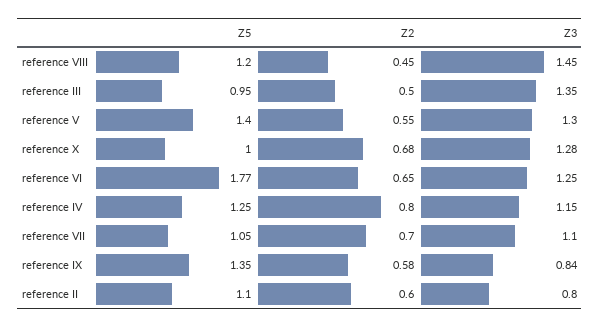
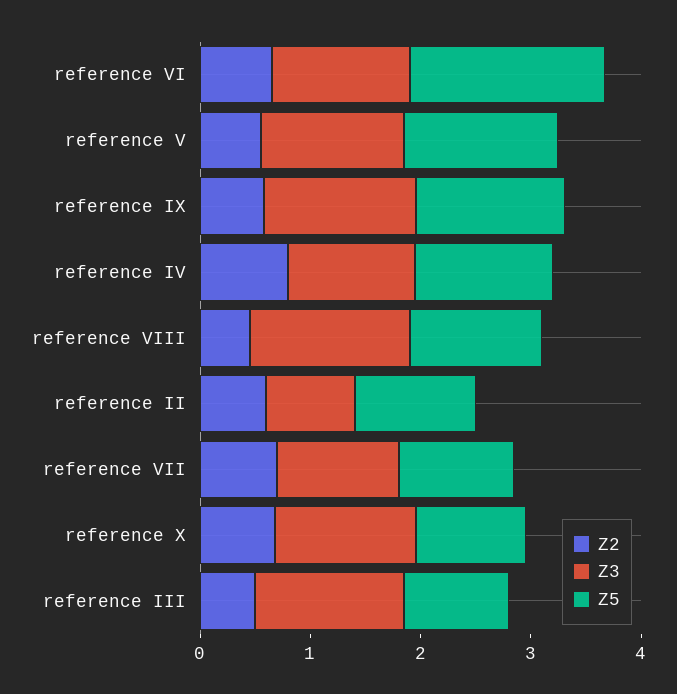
  {
    "Z5": {
      "reference VIII": 1.2,
      "reference III": 0.95,
      "reference V": 1.4,
      "reference X": 1,
      "reference VI": 1.77,
      "reference IV": 1.25,
      "reference VII": 1.05,
      "reference IX": 1.35,
      "reference II": 1.1
    },
    "Z2": {
      "reference VIII": 0.45,
      "reference III": 0.5,
      "reference V": 0.55,
      "reference X": 0.68,
      "reference VI": 0.65,
      "reference IV": 0.8,
      "reference VII": 0.7,
      "reference IX": 0.58,
      "reference II": 0.6
    },
    "Z3": {
      "reference VIII": 1.45,
      "reference III": 1.35,
      "reference V": 1.3,
      "reference X": 1.28,
      "reference VI": 1.25,
      "reference IV": 1.15,
      "reference VII": 1.1,
-     "reference IX": 0.84,
+     "reference IX": 1.4,
      "reference II": 0.8
    }
  }

